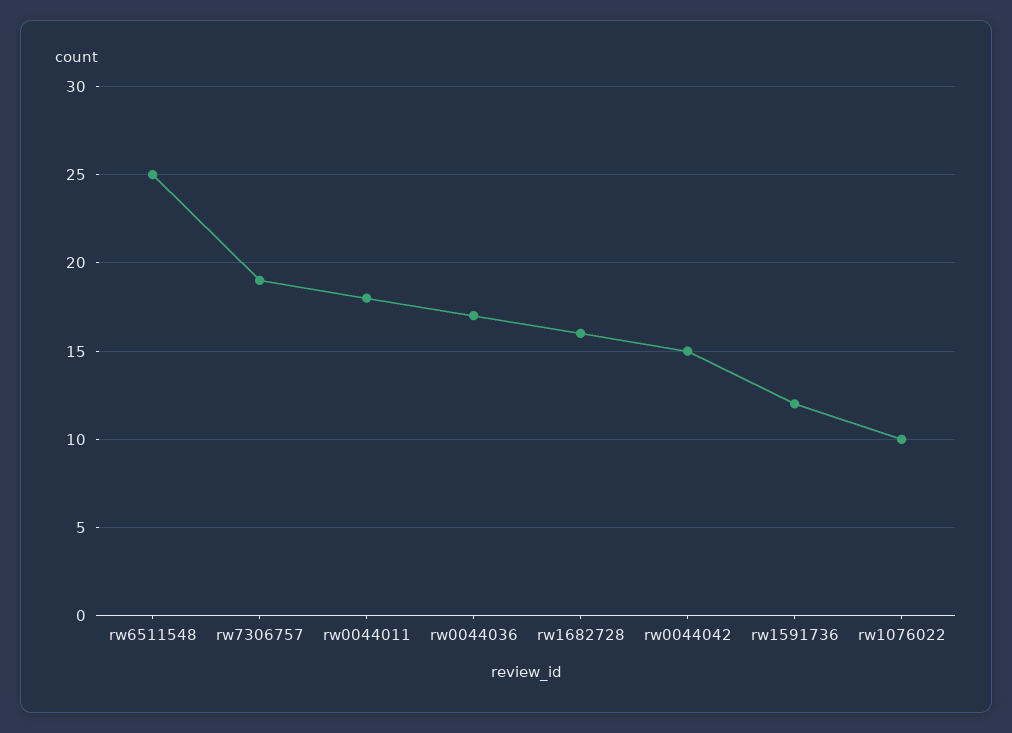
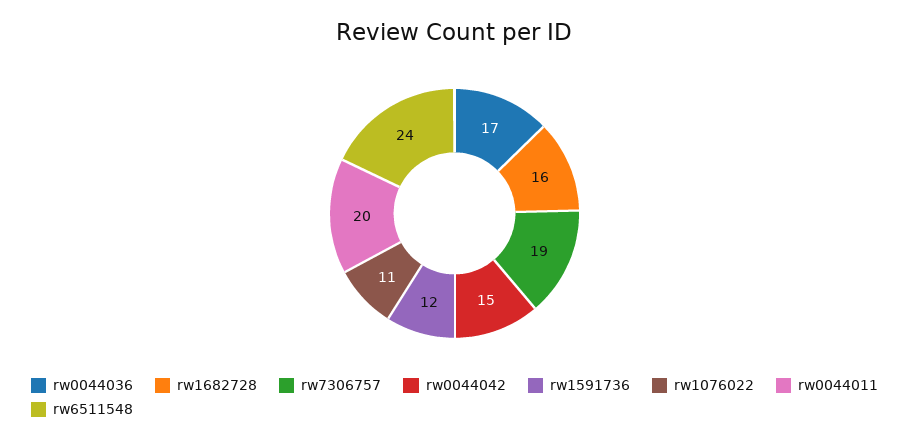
  {
-   "rw6511548": 25,
+   "rw6511548": 24,
    "rw7306757": 19,
-   "rw0044011": 18,
+   "rw0044011": 20,
    "rw0044036": 17,
    "rw1682728": 16,
    "rw0044042": 15,
    "rw1591736": 12,
-   "rw1076022": 10
+   "rw1076022": 11
  }

